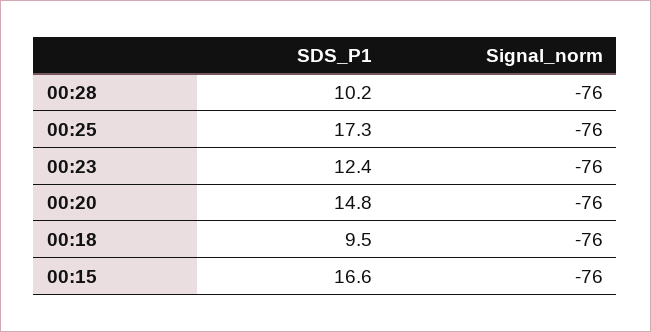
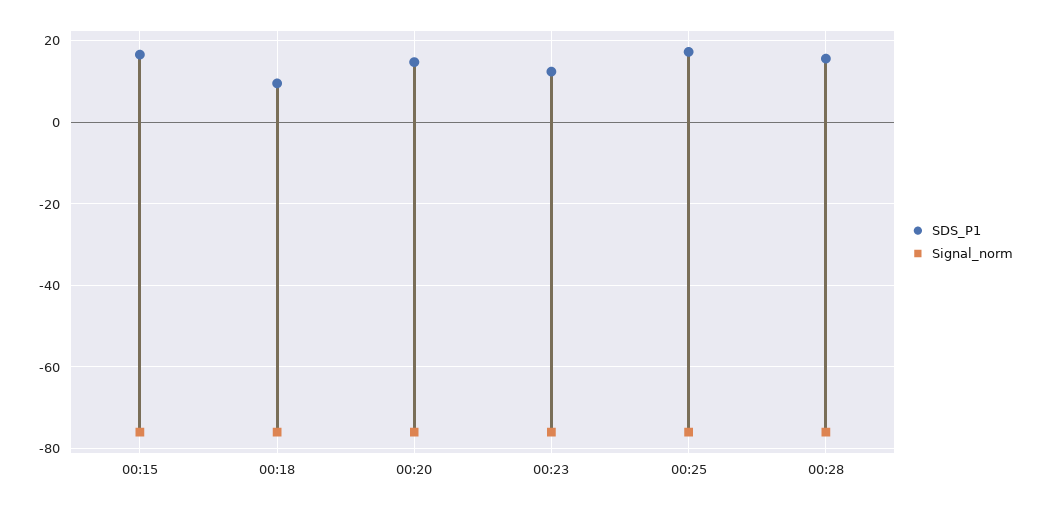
  {
    "SDS_P1": {
-     "00:28": 10.2,
+     "00:28": 16,
      "00:25": 17.3,
      "00:23": 12.4,
      "00:20": 14.8,
      "00:18": 9.5,
      "00:15": 16.6
    },
    "Signal_norm": {
      "00:28": -76,
      "00:25": -76,
      "00:23": -76,
      "00:20": -76,
      "00:18": -76,
      "00:15": -76
    }
  }

